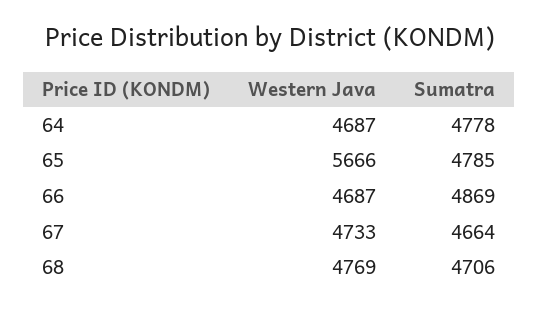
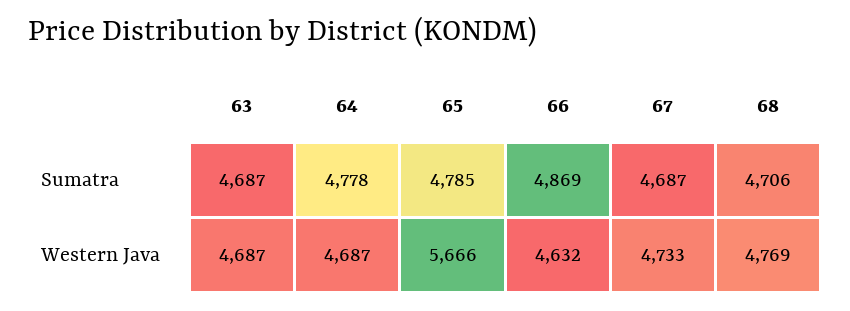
  {
    "Western Java": {
      "64": 4687,
      "65": 5666,
-     "66": 4687,
+     "66": 4632,
      "67": 4733,
-     "68": 4769
+     "68": 4769,
+     "63": 4687
    },
    "Sumatra": {
      "64": 4778,
      "65": 4785,
      "66": 4869,
-     "67": 4664,
+     "67": 4687,
-     "68": 4706
+     "68": 4706,
+     "63": 4687
    }
  }

